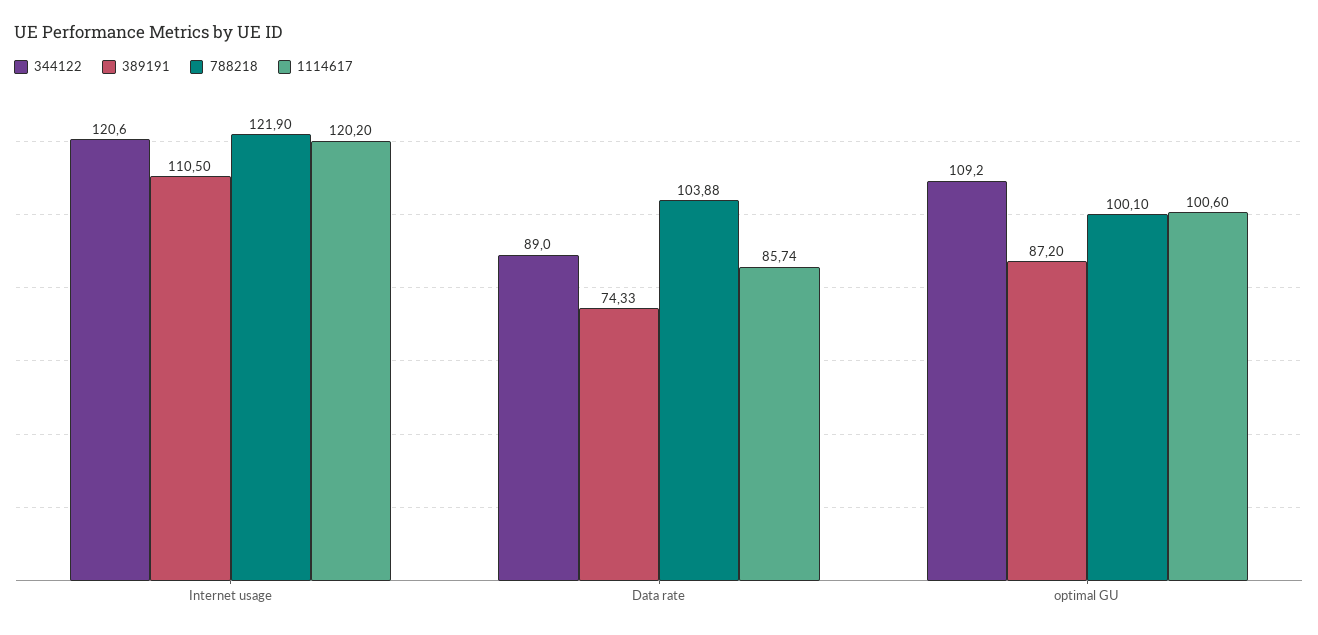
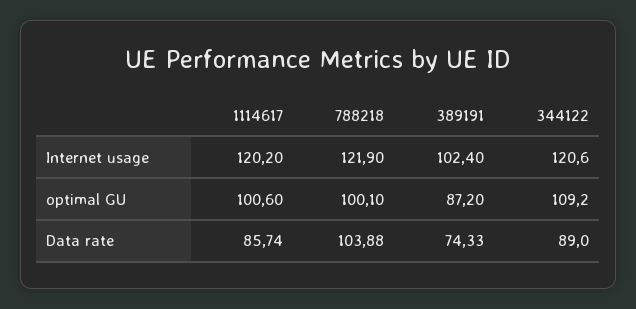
  {
    "344122": {
      "Internet usage": 120.6,
      "Data rate": 89,
      "optimal GU": 109.2
    },
    "389191": {
-     "Internet usage": 110.5,
+     "Internet usage": 102.4,
      "Data rate": 74.33,
      "optimal GU": 87.2
    },
    "788218": {
      "Internet usage": 121.9,
      "Data rate": 103.88,
      "optimal GU": 100.1
    },
    "1114617": {
      "Internet usage": 120.2,
      "Data rate": 85.74,
      "optimal GU": 100.6
    }
  }

